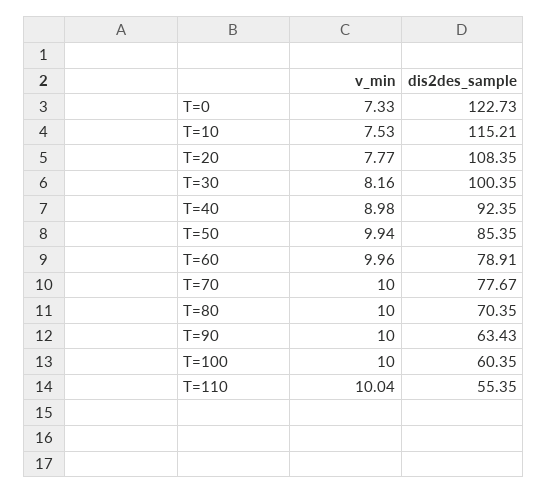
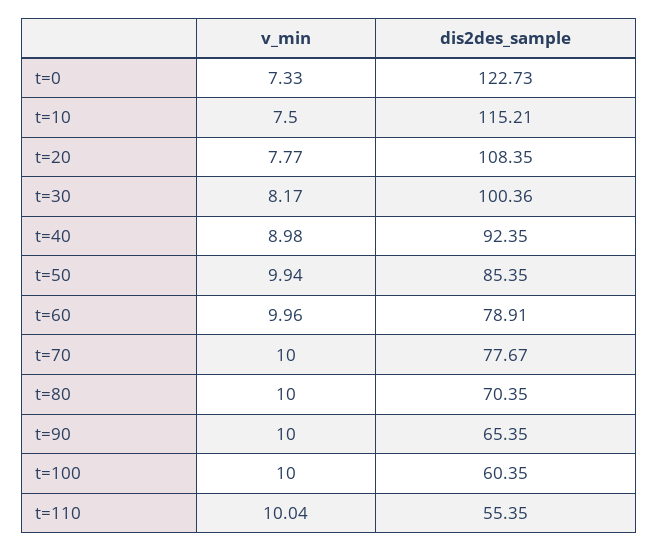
  {
    "v_min": {
      "T=0": 7.33,
-     "T=10": 7.53,
+     "T=10": 7.5,
      "T=20": 7.77,
-     "T=30": 8.16,
+     "T=30": 8.17,
      "T=40": 8.98,
      "T=50": 9.94,
      "T=60": 9.96,
      "T=70": 10,
      "T=80": 10,
      "T=90": 10,
      "T=100": 10,
      "T=110": 10.04
    },
    "dis2des_sample": {
      "T=0": 122.73,
      "T=10": 115.21,
      "T=20": 108.35,
-     "T=30": 100.35,
+     "T=30": 100.36,
      "T=40": 92.35,
      "T=50": 85.35,
      "T=60": 78.91,
      "T=70": 77.67,
      "T=80": 70.35,
-     "T=90": 63.43,
+     "T=90": 65.35,
      "T=100": 60.35,
      "T=110": 55.35
    }
  }

